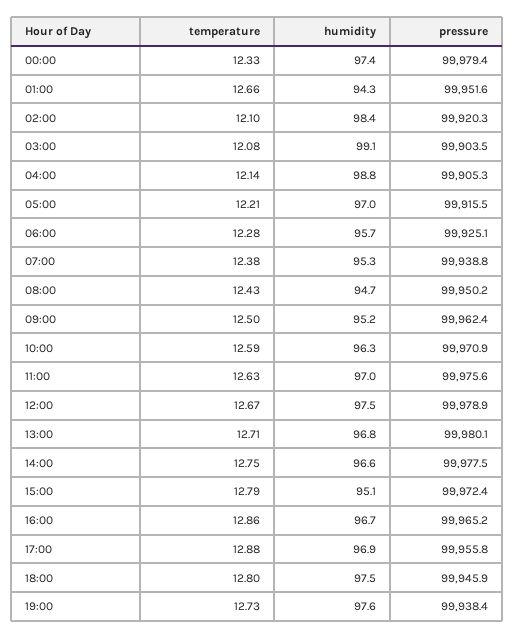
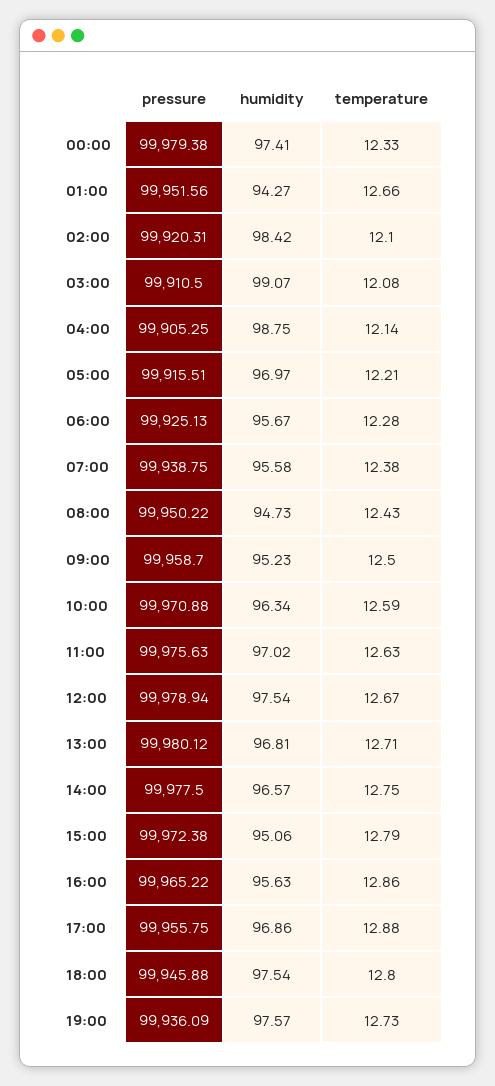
  {
    "temperature": {
      "00:00": 12.33,
      "01:00": 12.66,
      "02:00": 12.1,
      "03:00": 12.08,
      "04:00": 12.14,
      "05:00": 12.21,
      "06:00": 12.28,
      "07:00": 12.38,
      "08:00": 12.43,
      "09:00": 12.5,
      "10:00": 12.59,
      "11:00": 12.63,
      "12:00": 12.67,
      "13:00": 12.71,
      "14:00": 12.75,
      "15:00": 12.79,
      "16:00": 12.86,
      "17:00": 12.88,
      "18:00": 12.8,
      "19:00": 12.73
    },
    "humidity": {
      "00:00": 97.41,
      "01:00": 94.27,
      "02:00": 98.42,
      "03:00": 99.07,
      "04:00": 98.75,
      "05:00": 96.97,
      "06:00": 95.67,
-     "07:00": 95.3,
+     "07:00": 95.58,
      "08:00": 94.73,
      "09:00": 95.23,
      "10:00": 96.34,
      "11:00": 97.02,
      "12:00": 97.54,
      "13:00": 96.81,
      "14:00": 96.57,
      "15:00": 95.06,
-     "16:00": 96.7,
+     "16:00": 95.63,
      "17:00": 96.86,
      "18:00": 97.54,
      "19:00": 97.57
    },
    "pressure": {
      "00:00": 99979.38,
      "01:00": 99951.56,
      "02:00": 99920.31,
-     "03:00": 99903.5,
+     "03:00": 99910.5,
      "04:00": 99905.25,
      "05:00": 99915.51,
      "06:00": 99925.13,
      "07:00": 99938.75,
      "08:00": 99950.22,
-     "09:00": 99962.4,
+     "09:00": 99958.7,
      "10:00": 99970.88,
      "11:00": 99975.63,
      "12:00": 99978.94,
      "13:00": 99980.12,
      "14:00": 99977.5,
      "15:00": 99972.38,
      "16:00": 99965.22,
      "17:00": 99955.75,
      "18:00": 99945.88,
-     "19:00": 99938.4
+     "19:00": 99936.09
    }
  }

